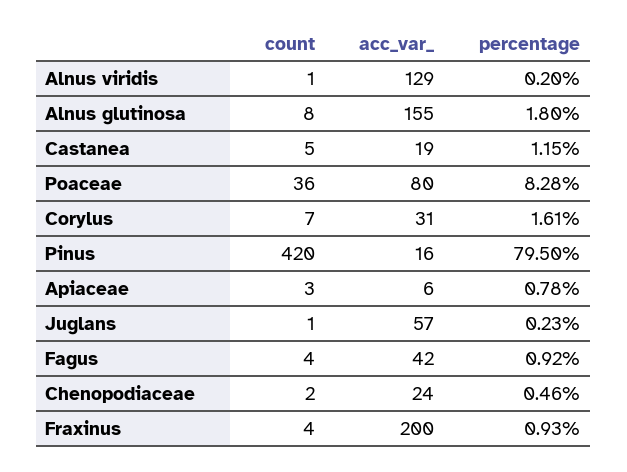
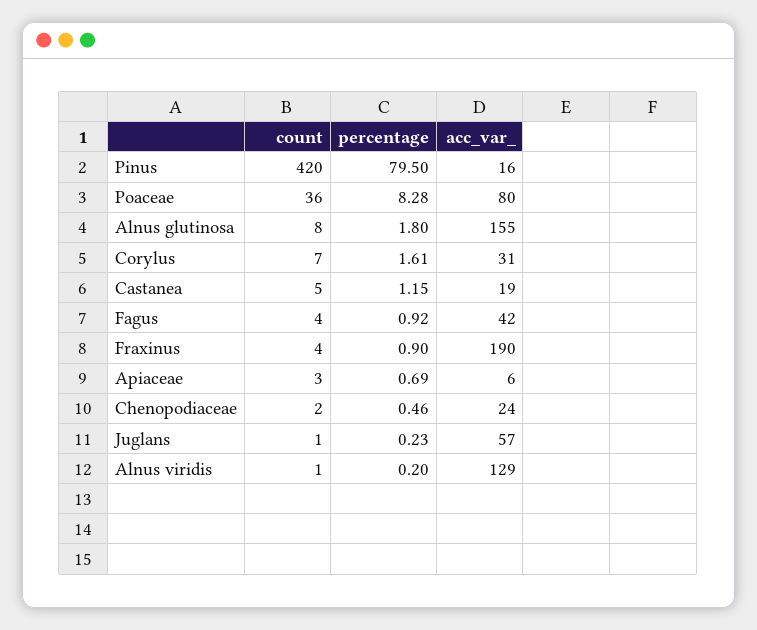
  {
    "count": {
      "Alnus viridis": 1,
      "Alnus glutinosa": 8,
      "Castanea": 5,
      "Poaceae": 36,
      "Corylus": 7,
      "Pinus": 420,
      "Apiaceae": 3,
      "Juglans": 1,
      "Fagus": 4,
      "Chenopodiaceae": 2,
      "Fraxinus": 4
    },
    "acc_var_": {
      "Alnus viridis": 129,
      "Alnus glutinosa": 155,
      "Castanea": 19,
      "Poaceae": 80,
      "Corylus": 31,
      "Pinus": 16,
      "Apiaceae": 6,
      "Juglans": 57,
      "Fagus": 42,
      "Chenopodiaceae": 24,
-     "Fraxinus": 200
+     "Fraxinus": 190
    },
    "percentage": {
      "Alnus viridis": 0.2,
      "Alnus glutinosa": 1.8,
      "Castanea": 1.15,
      "Poaceae": 8.28,
      "Corylus": 1.61,
      "Pinus": 79.5,
-     "Apiaceae": 0.78,
+     "Apiaceae": 0.69,
      "Juglans": 0.23,
      "Fagus": 0.92,
      "Chenopodiaceae": 0.46,
-     "Fraxinus": 0.93
+     "Fraxinus": 0.9
    }
  }

